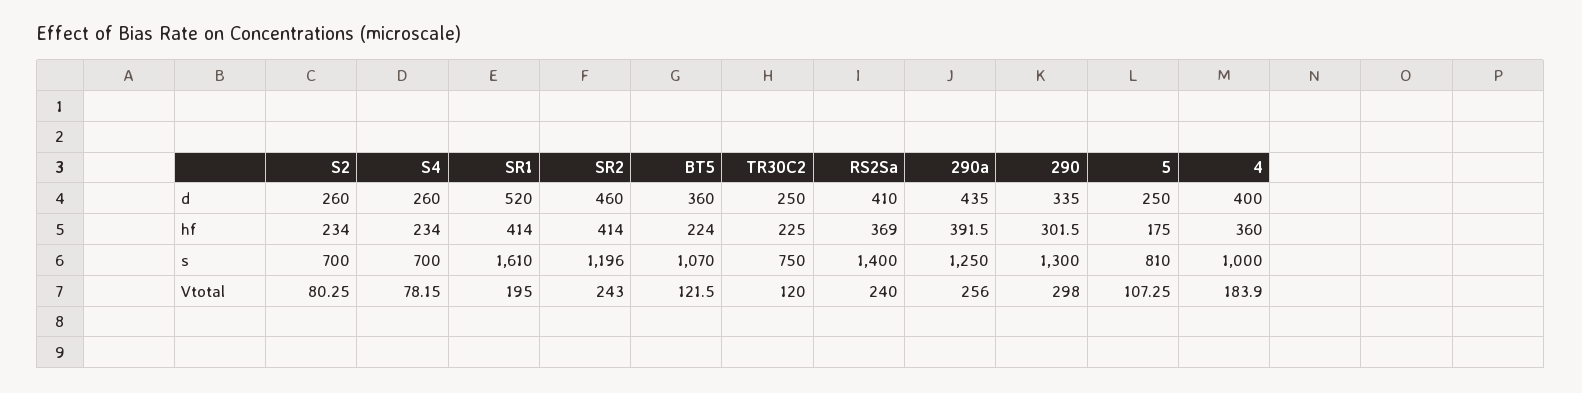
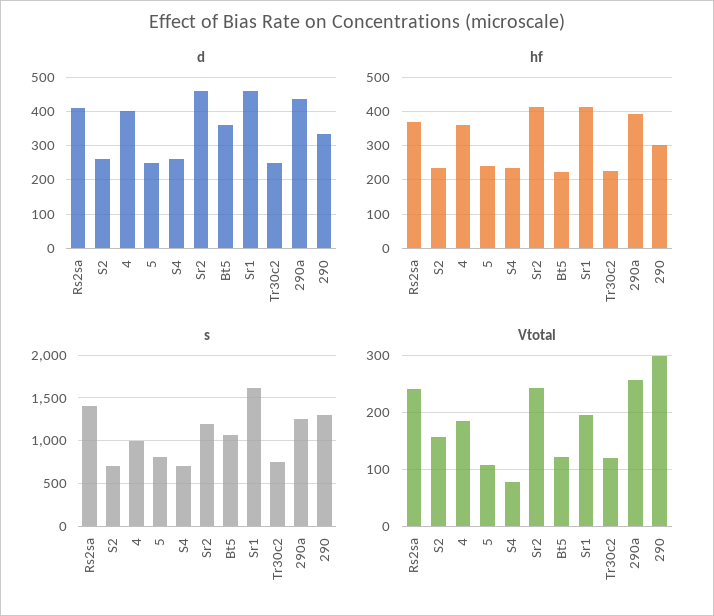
  {
    "d": {
      "S2": 260,
      "S4": 260,
-     "SR1": 520,
+     "SR1": 460,
      "SR2": 460,
      "BT5": 360,
      "TR30C2": 250,
      "RS2Sa": 410,
      "290a": 435,
      "290": 335,
      "5": 250,
      "4": 400
    },
    "hf": {
      "S2": 234,
      "S4": 234,
      "SR1": 414,
      "SR2": 414,
      "BT5": 224,
      "TR30C2": 225,
      "RS2Sa": 369,
      "290a": 391.5,
      "290": 301.5,
-     "5": 175,
+     "5": 240,
      "4": 360
    },
    "s": {
      "S2": 700,
      "S4": 700,
      "SR1": 1610,
      "SR2": 1196,
      "BT5": 1070,
      "TR30C2": 750,
      "RS2Sa": 1400,
      "290a": 1250,
      "290": 1300,
      "5": 810,
      "4": 1000
    },
    "Vtotal": {
-     "S2": 80.25,
+     "S2": 160,
      "S4": 78.15,
      "SR1": 195,
      "SR2": 243,
      "BT5": 121.5,
      "TR30C2": 120,
      "RS2Sa": 240,
      "290a": 256,
      "290": 298,
      "5": 107.25,
      "4": 183.9
    }
  }

